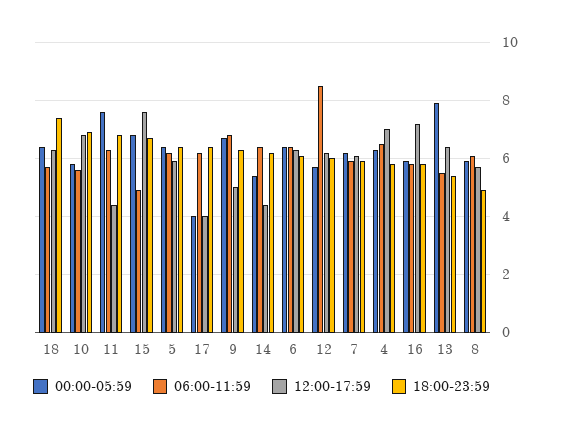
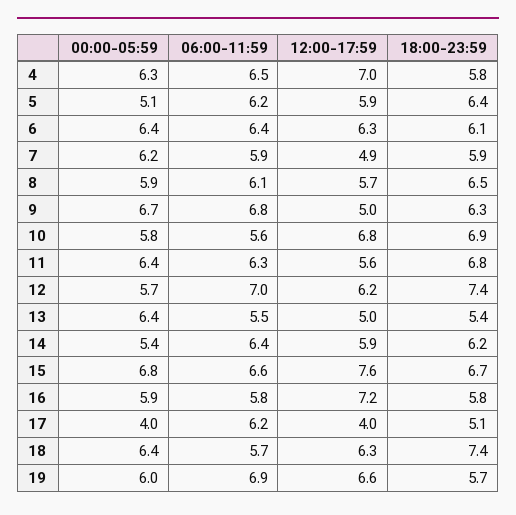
  {
    "00:00-05:59": {
      "18": 6.4,
      "10": 5.8,
-     "11": 7.5,
+     "11": 6.4,
      "15": 6.8,
-     "5": 6.5,
+     "5": 5.1,
      "17": 4,
      "9": 6.7,
      "14": 5.4,
      "6": 6.4,
      "12": 5.7,
      "7": 6.2,
      "4": 6.3,
      "16": 5.9,
-     "13": 8,
+     "13": 6.4,
-     "8": 5.9
+     "8": 5.9,
+     "19": 6
    },
    "06:00-11:59": {
      "18": 5.7,
      "10": 5.6,
      "11": 6.3,
-     "15": 5,
+     "15": 6.6,
      "5": 6.2,
      "17": 6.2,
      "9": 6.8,
      "14": 6.4,
      "6": 6.4,
-     "12": 8.5,
+     "12": 7,
      "7": 5.9,
      "4": 6.5,
      "16": 5.8,
      "13": 5.5,
-     "8": 6.1
+     "8": 6.1,
+     "19": 6.9
    },
    "12:00-17:59": {
      "18": 6.3,
      "10": 6.8,
-     "11": 4.5,
+     "11": 5.6,
      "15": 7.6,
      "5": 5.9,
      "17": 4,
      "9": 5,
-     "14": 4.5,
+     "14": 5.9,
      "6": 6.3,
      "12": 6.2,
-     "7": 6,
+     "7": 4.9,
      "4": 7,
      "16": 7.2,
-     "13": 6.5,
+     "13": 5,
-     "8": 5.7
+     "8": 5.7,
+     "19": 6.6
    },
    "18:00-23:59": {
      "18": 7.4,
      "10": 6.9,
      "11": 6.8,
      "15": 6.7,
      "5": 6.4,
-     "17": 6.5,
+     "17": 5.1,
      "9": 6.3,
      "14": 6.2,
      "6": 6.1,
-     "12": 6,
+     "12": 7.4,
      "7": 5.9,
      "4": 5.8,
      "16": 5.8,
      "13": 5.4,
-     "8": 5
+     "8": 6.5,
+     "19": 5.7
    }
  }

